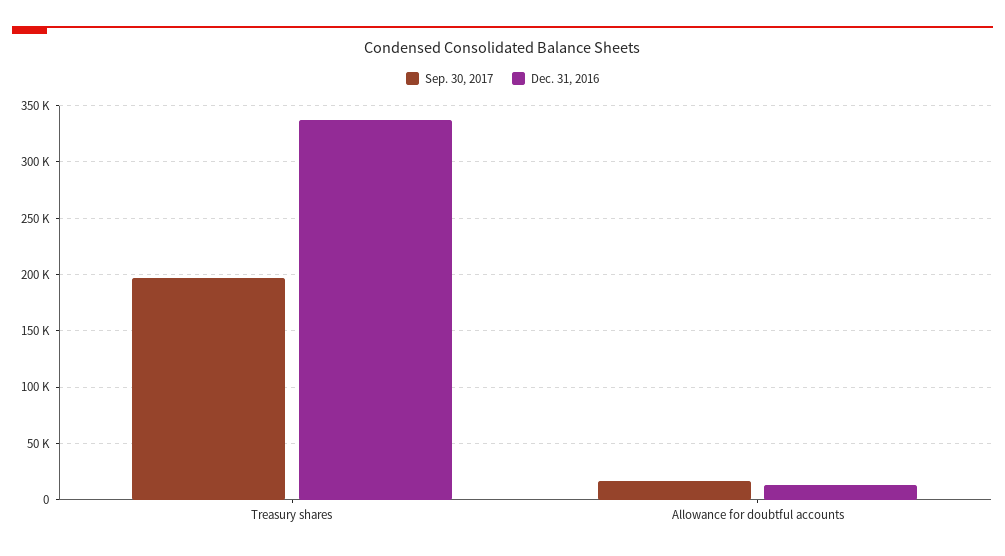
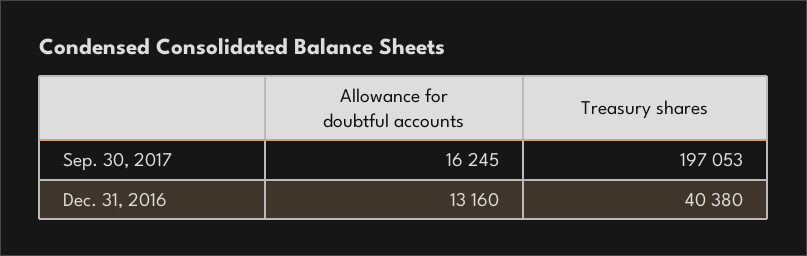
  {
    "Sep. 30, 2017": {
      "Treasury shares": 197053,
      "Allowance for doubtful accounts": 16245
    },
    "Dec. 31, 2016": {
-     "Treasury shares": 340000,
+     "Treasury shares": 40380,
      "Allowance for doubtful accounts": 13160
    }
  }

